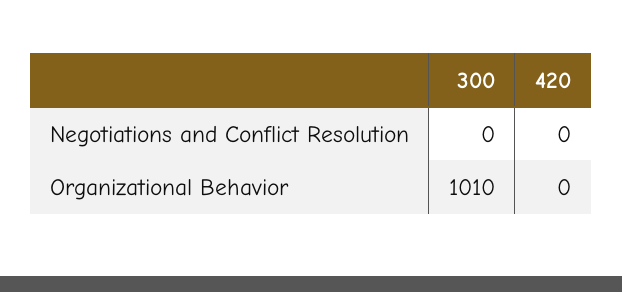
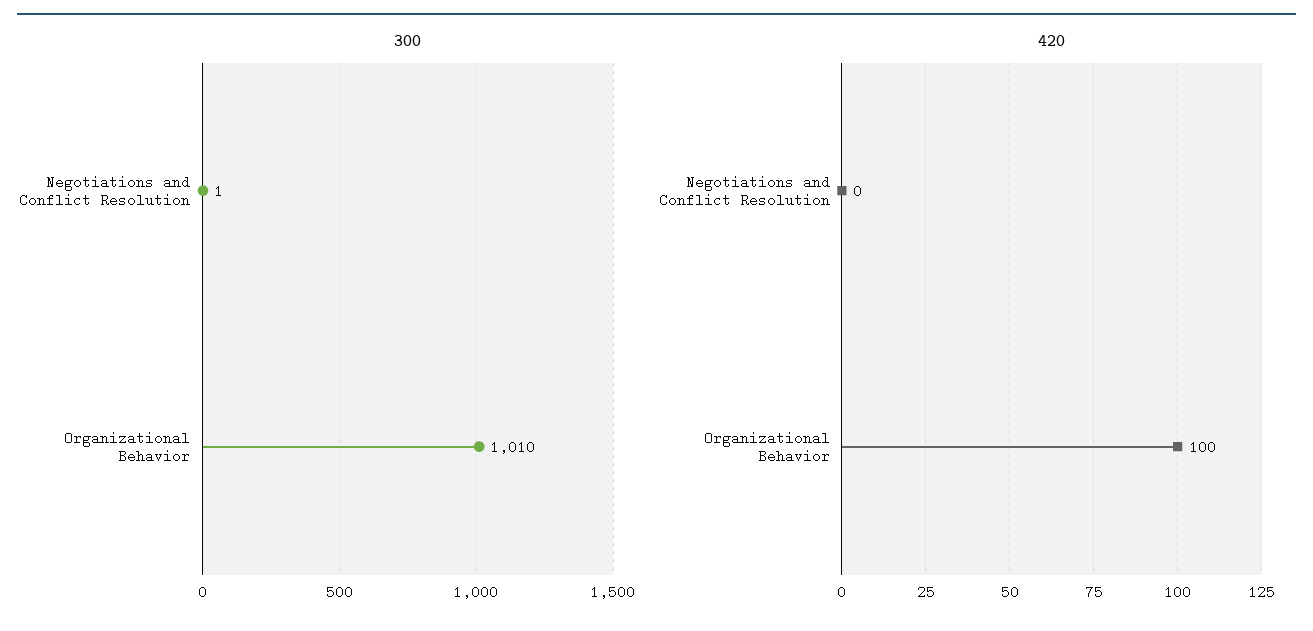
  {
    "300": {
-     "Negotiations and Conflict Resolution": 0,
+     "Negotiations and Conflict Resolution": 1,
      "Organizational Behavior": 1010
    },
    "420": {
      "Negotiations and Conflict Resolution": 0,
-     "Organizational Behavior": 0
+     "Organizational Behavior": 100
    }
  }

